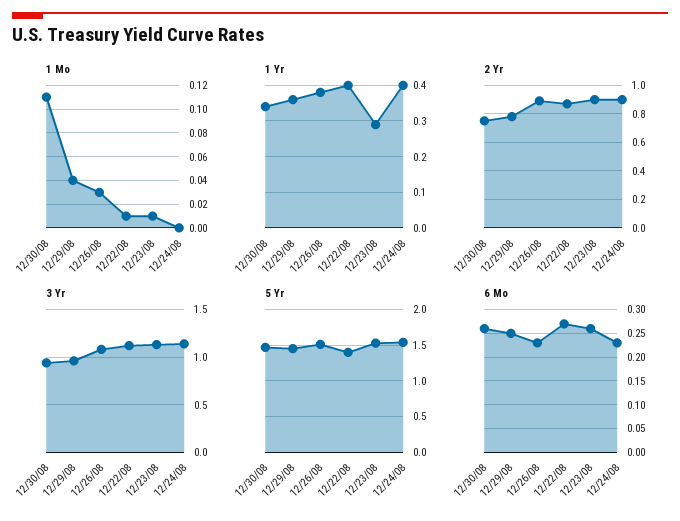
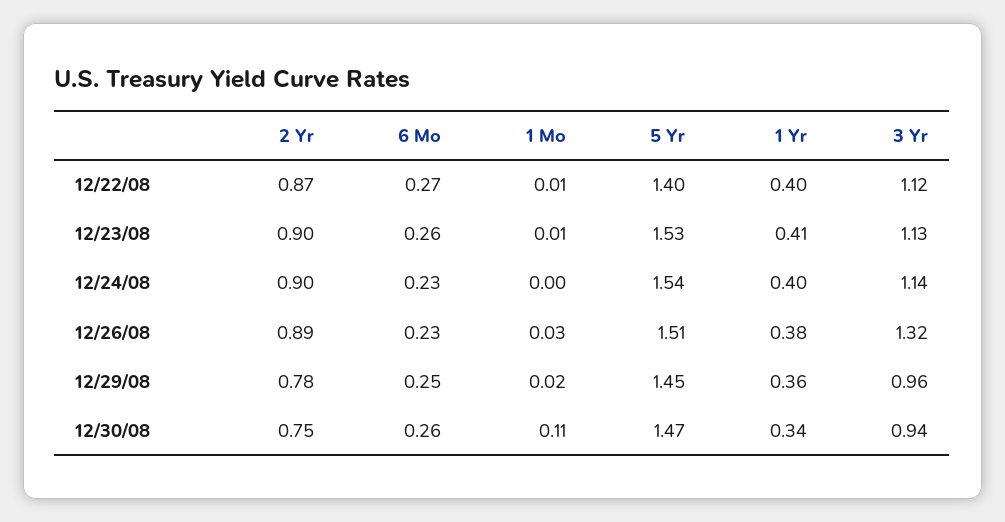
  {
    "1 Mo": {
      "12/30/08": 0.11,
-     "12/29/08": 0.04,
+     "12/29/08": 0.02,
      "12/26/08": 0.03,
      "12/22/08": 0.01,
      "12/23/08": 0.01,
      "12/24/08": 0
    },
    "1 Yr": {
      "12/30/08": 0.34,
      "12/29/08": 0.36,
      "12/26/08": 0.38,
      "12/22/08": 0.4,
-     "12/23/08": 0.3,
+     "12/23/08": 0.41,
      "12/24/08": 0.4
    },
    "2 Yr": {
      "12/30/08": 0.75,
      "12/29/08": 0.78,
      "12/26/08": 0.89,
      "12/22/08": 0.87,
      "12/23/08": 0.9,
      "12/24/08": 0.9
    },
    "3 Yr": {
      "12/30/08": 0.94,
      "12/29/08": 0.96,
-     "12/26/08": 1.1,
+     "12/26/08": 1.32,
      "12/22/08": 1.12,
      "12/23/08": 1.13,
      "12/24/08": 1.14
    },
    "5 Yr": {
      "12/30/08": 1.47,
      "12/29/08": 1.45,
      "12/26/08": 1.51,
      "12/22/08": 1.4,
      "12/23/08": 1.53,
      "12/24/08": 1.54
    },
    "6 Mo": {
      "12/30/08": 0.26,
      "12/29/08": 0.25,
      "12/26/08": 0.23,
      "12/22/08": 0.27,
      "12/23/08": 0.26,
      "12/24/08": 0.23
    }
  }

